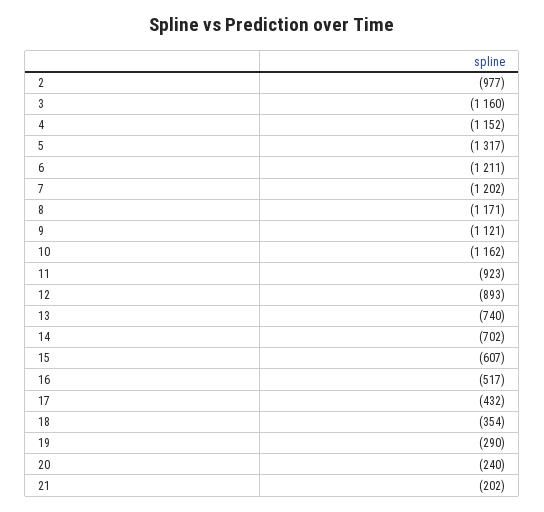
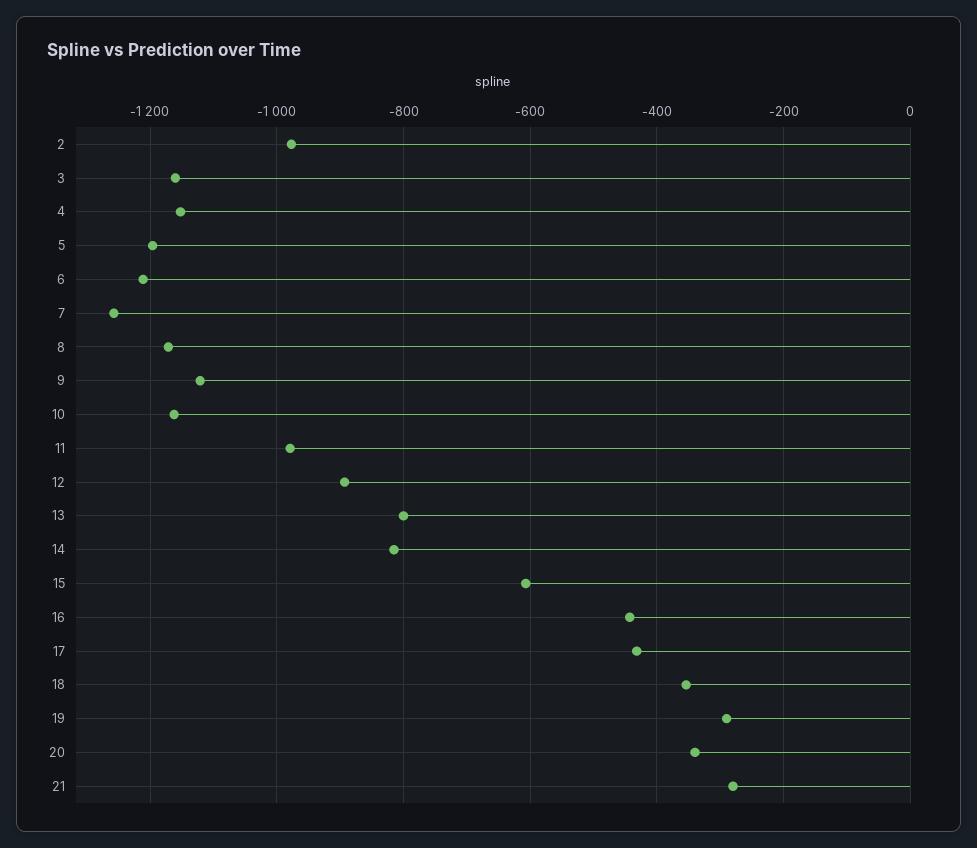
  {
    "2": -977,
    "3": -1160,
    "4": -1152,
-   "5": -1317,
+   "5": -1200,
    "6": -1211,
-   "7": -1202,
+   "7": -1260,
    "8": -1171,
    "9": -1121,
    "10": -1162,
-   "11": -923,
+   "11": -980,
    "12": -893,
-   "13": -740,
+   "13": -800,
-   "14": -702,
+   "14": -820,
    "15": -607,
-   "16": -517,
+   "16": -440,
    "17": -432,
    "18": -354,
    "19": -290,
-   "20": -240,
+   "20": -340,
-   "21": -202
+   "21": -280
  }

